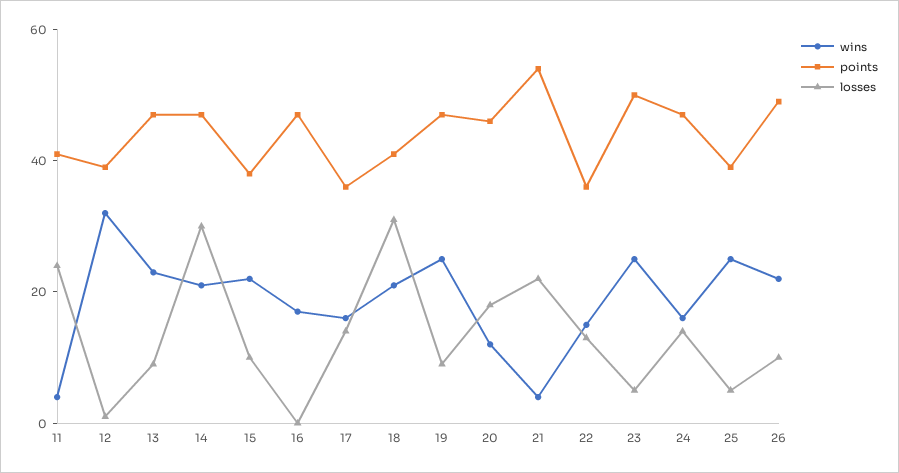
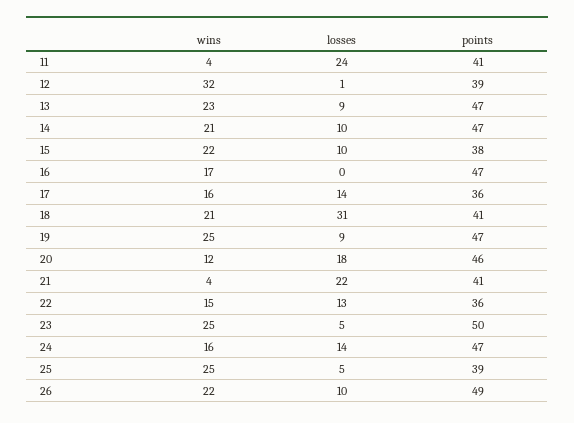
  {
    "wins": {
      "11": 4,
      "12": 32,
      "13": 23,
      "14": 21,
      "15": 22,
      "16": 17,
      "17": 16,
      "18": 21,
      "19": 25,
      "20": 12,
      "21": 4,
      "22": 15,
      "23": 25,
      "24": 16,
      "25": 25,
      "26": 22
    },
    "points": {
      "11": 41,
      "12": 39,
      "13": 47,
      "14": 47,
      "15": 38,
      "16": 47,
      "17": 36,
      "18": 41,
      "19": 47,
      "20": 46,
-     "21": 55,
+     "21": 41,
      "22": 36,
      "23": 50,
      "24": 47,
      "25": 39,
      "26": 49
    },
    "losses": {
      "11": 24,
      "12": 1,
      "13": 9,
-     "14": 30,
+     "14": 10,
      "15": 10,
      "16": 0,
      "17": 14,
      "18": 31,
      "19": 9,
      "20": 18,
      "21": 22,
      "22": 13,
      "23": 5,
      "24": 14,
      "25": 5,
      "26": 10
    }
  }

